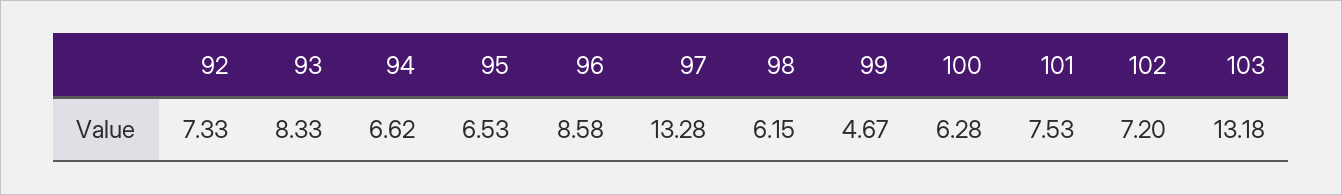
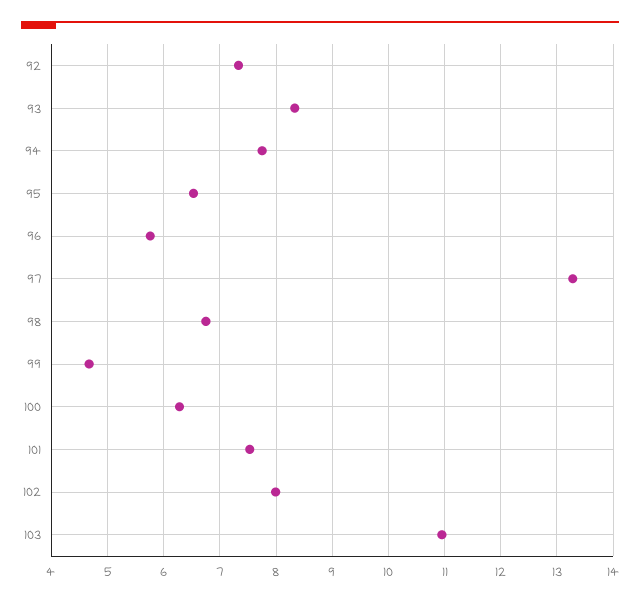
  {
    "92": 7.33,
    "93": 8.33,
-   "94": 6.62,
+   "94": 7.8,
    "95": 6.53,
-   "96": 8.58,
+   "96": 5.8,
    "97": 13.28,
-   "98": 6.15,
+   "98": 6.8,
    "99": 4.67,
    "100": 6.28,
    "101": 7.53,
-   "102": 7.2,
+   "102": 8,
-   "103": 13.18
+   "103": 11
  }

